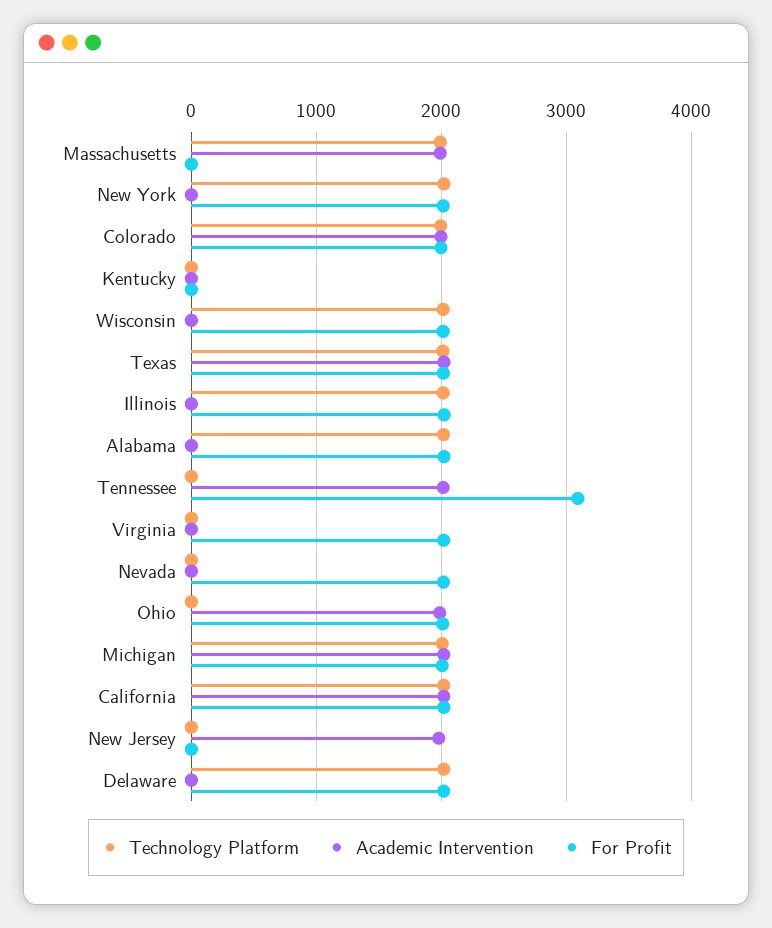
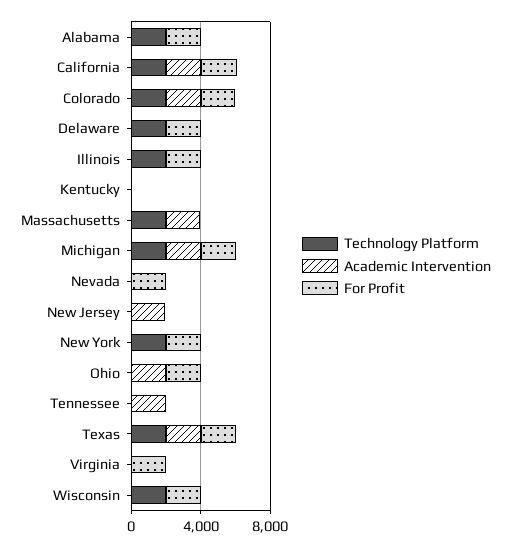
  {
    "Technology Platform": {
      "Massachusetts": 2000,
      "New York": 2000,
      "Colorado": 2000,
      "Kentucky": 0,
      "Wisconsin": 2000,
      "Texas": 2000,
      "Illinois": 2000,
      "Alabama": 2000,
      "Tennessee": 0,
      "Virginia": 0,
      "Nevada": 0,
      "Ohio": 0,
      "Michigan": 2000,
      "California": 2000,
      "New Jersey": 0,
      "Delaware": 2000
    },
    "Academic Intervention": {
      "Massachusetts": 2000,
      "New York": 0,
      "Colorado": 2000,
      "Kentucky": 0,
      "Wisconsin": 0,
      "Texas": 2000,
      "Illinois": 0,
      "Alabama": 0,
      "Tennessee": 2000,
      "Virginia": 0,
      "Nevada": 0,
      "Ohio": 2000,
      "Michigan": 2000,
      "California": 2000,
      "New Jersey": 2000,
      "Delaware": 0
    },
    "For Profit": {
      "Massachusetts": 0,
      "New York": 2000,
      "Colorado": 2000,
      "Kentucky": 0,
      "Wisconsin": 2000,
      "Texas": 2000,
      "Illinois": 2000,
      "Alabama": 2000,
-     "Tennessee": 3100,
+     "Tennessee": 0,
      "Virginia": 2000,
      "Nevada": 2000,
      "Ohio": 2000,
      "Michigan": 2000,
      "California": 2000,
      "New Jersey": 0,
      "Delaware": 2000
    }
  }

